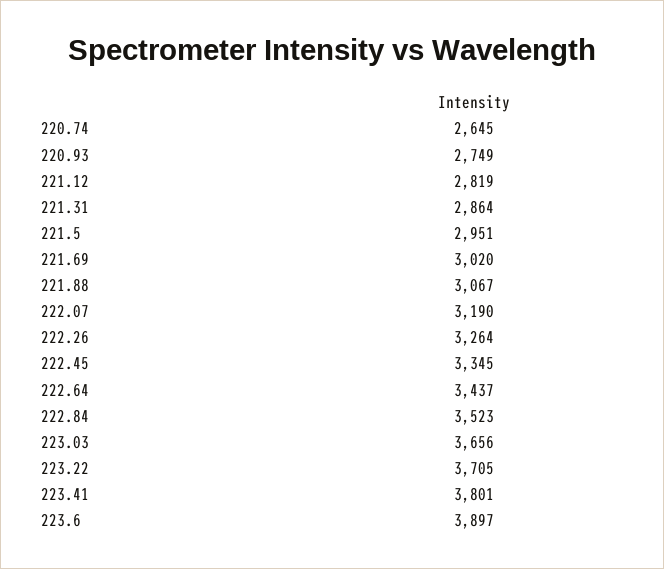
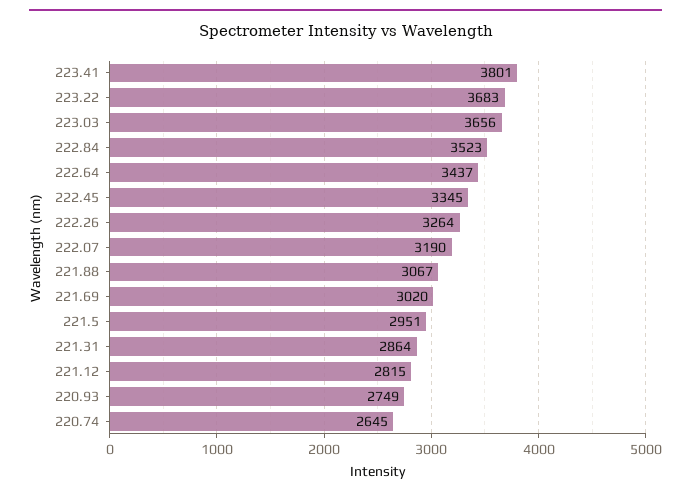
  {
    "220.74": 2645,
    "220.93": 2749,
-   "221.12": 2819,
+   "221.12": 2815,
    "221.31": 2864,
    "221.5": 2951,
    "221.69": 3020,
    "221.88": 3067,
    "222.07": 3190,
    "222.26": 3264,
    "222.45": 3345,
    "222.64": 3437,
    "222.84": 3523,
    "223.03": 3656,
-   "223.22": 3705,
+   "223.22": 3683,
-   "223.41": 3801,
+   "223.41": 3801
-   "223.6": 3897
  }

